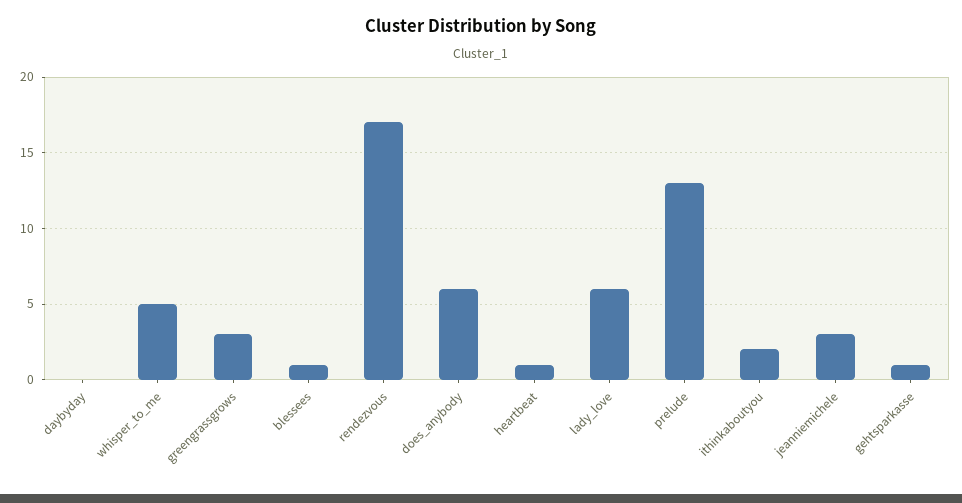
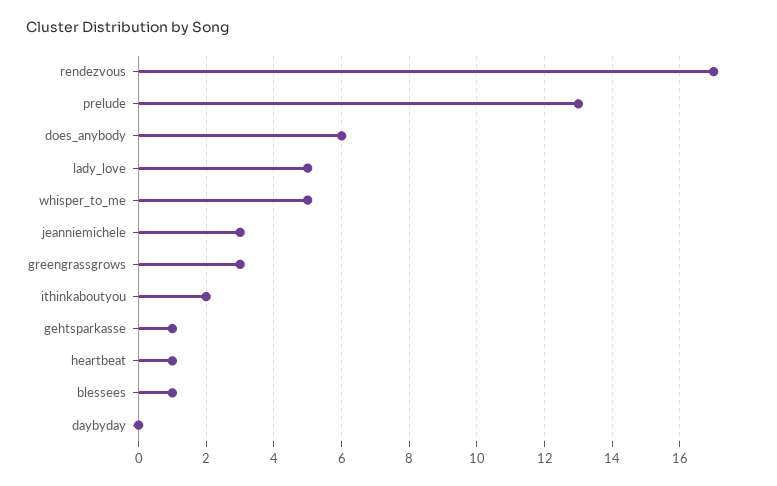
  {
    "daybyday": 0,
    "whisper_to_me": 5,
    "greengrassgrows": 3,
    "blessees": 1,
    "rendezvous": 17,
    "does_anybody": 6,
    "heartbeat": 1,
-   "lady_love": 6,
+   "lady_love": 5,
    "prelude": 13,
    "ithinkaboutyou": 2,
    "jeanniemichele": 3,
    "gehtsparkasse": 1
  }

